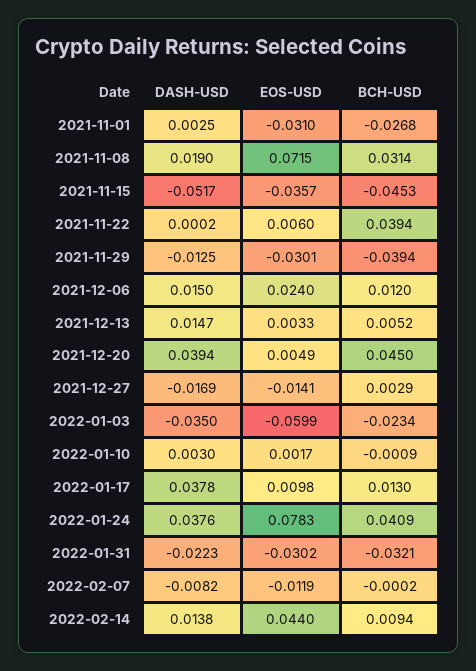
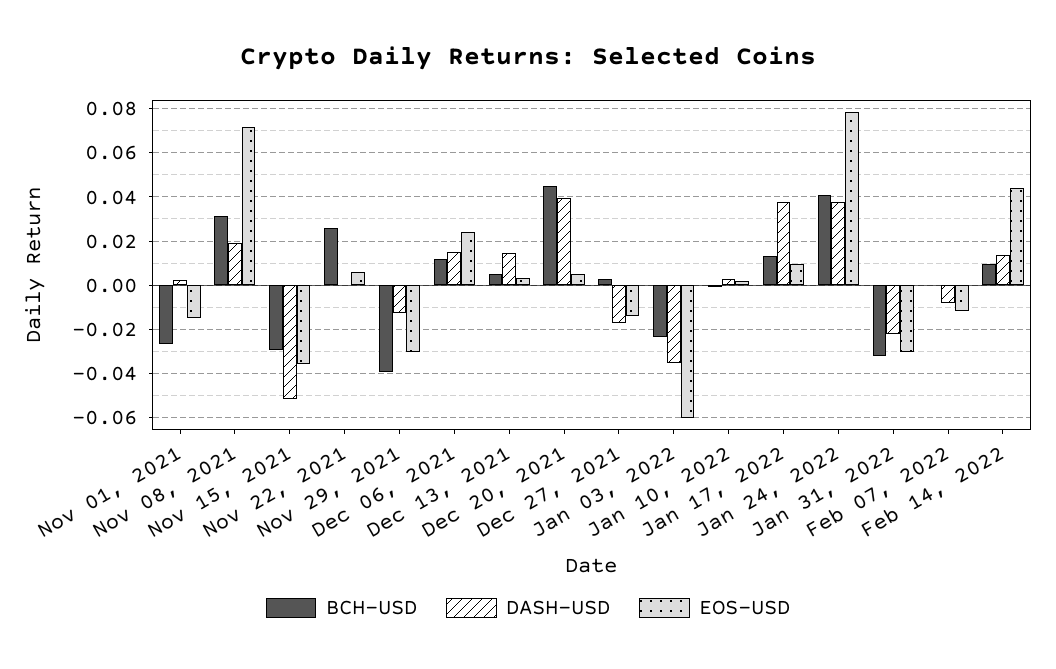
  {
    "DASH-USD": {
      "2021-11-01": 0.0025,
      "2021-11-08": 0.019,
      "2021-11-15": -0.0517,
      "2021-11-22": 0.0002,
      "2021-11-29": -0.0125,
      "2021-12-06": 0.015,
      "2021-12-13": 0.0147,
      "2021-12-20": 0.0394,
      "2021-12-27": -0.0169,
      "2022-01-03": -0.035,
      "2022-01-10": 0.003,
      "2022-01-17": 0.0378,
      "2022-01-24": 0.0376,
      "2022-01-31": -0.0223,
      "2022-02-07": -0.0082,
      "2022-02-14": 0.0138
    },
    "EOS-USD": {
-     "2021-11-01": -0.031,
+     "2021-11-01": -0.015,
      "2021-11-08": 0.0715,
      "2021-11-15": -0.0357,
      "2021-11-22": 0.006,
      "2021-11-29": -0.0301,
      "2021-12-06": 0.024,
      "2021-12-13": 0.0033,
      "2021-12-20": 0.0049,
      "2021-12-27": -0.0141,
      "2022-01-03": -0.0599,
      "2022-01-10": 0.0017,
      "2022-01-17": 0.0098,
      "2022-01-24": 0.0783,
      "2022-01-31": -0.0302,
      "2022-02-07": -0.0119,
      "2022-02-14": 0.044
    },
    "BCH-USD": {
      "2021-11-01": -0.0268,
      "2021-11-08": 0.0314,
-     "2021-11-15": -0.0453,
+     "2021-11-15": -0.03,
-     "2021-11-22": 0.0394,
+     "2021-11-22": 0.025,
      "2021-11-29": -0.0394,
      "2021-12-06": 0.012,
      "2021-12-13": 0.0052,
      "2021-12-20": 0.045,
      "2021-12-27": 0.0029,
      "2022-01-03": -0.0234,
      "2022-01-10": -0.0009,
      "2022-01-17": 0.013,
      "2022-01-24": 0.0409,
      "2022-01-31": -0.0321,
      "2022-02-07": -0.0002,
      "2022-02-14": 0.0094
    }
  }

